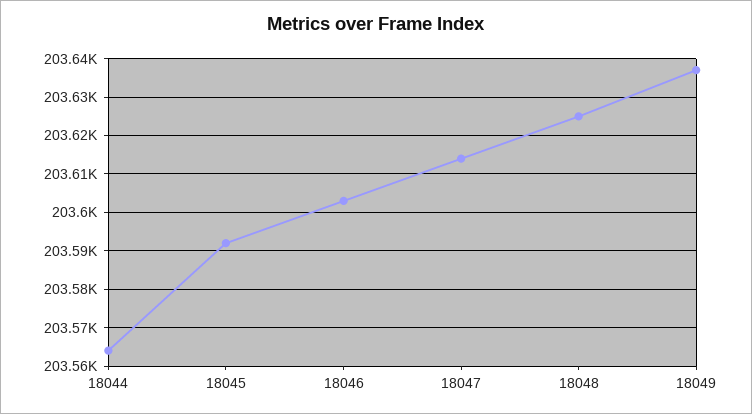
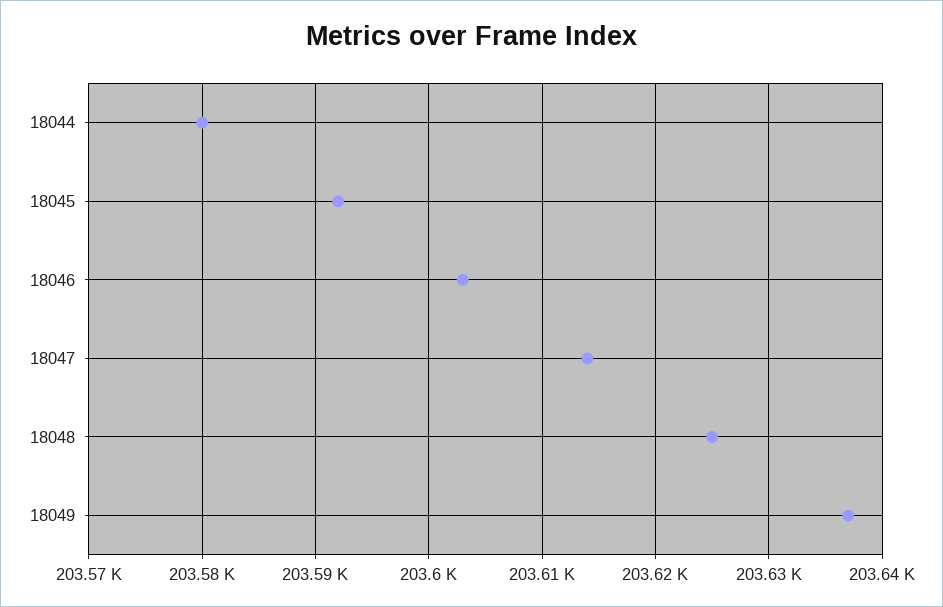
  {
-   "18044": 203565,
+   "18044": 203580,
    "18045": 203592,
    "18046": 203603,
    "18047": 203614,
    "18048": 203625,
    "18049": 203637
  }

